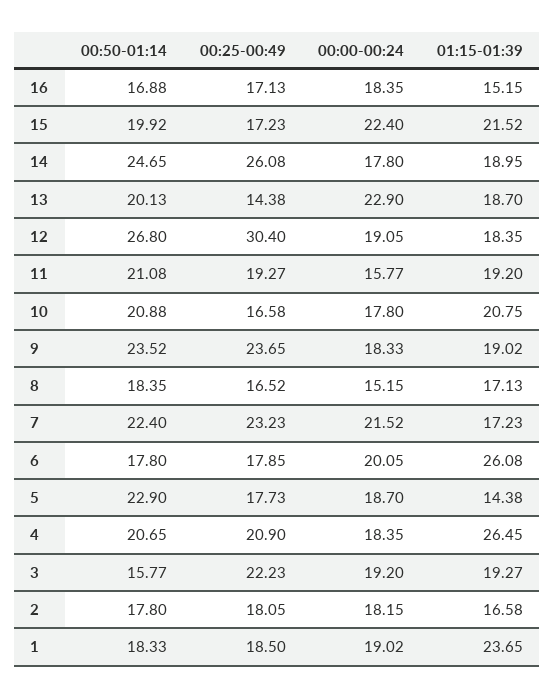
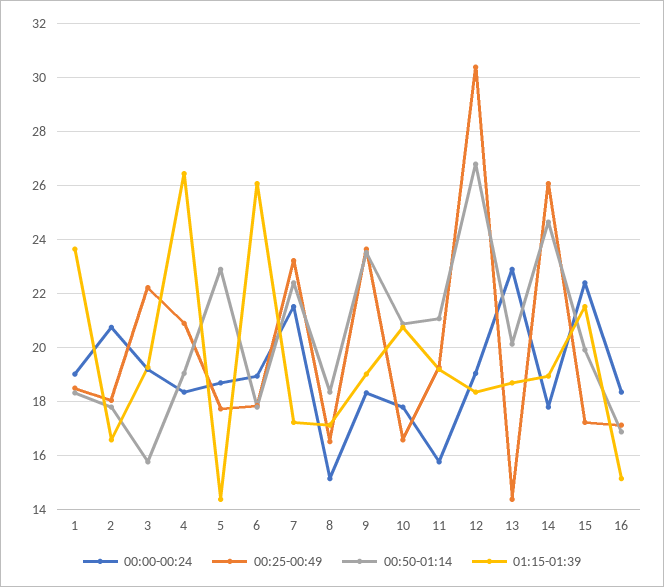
  {
    "00:50-01:14": {
      "16": 16.88,
      "15": 19.92,
      "14": 24.65,
      "13": 20.13,
      "12": 26.8,
      "11": 21.08,
      "10": 20.88,
      "9": 23.52,
      "8": 18.35,
      "7": 22.4,
      "6": 17.8,
      "5": 22.9,
-     "4": 20.65,
+     "4": 19,
      "3": 15.77,
      "2": 17.8,
      "1": 18.33
    },
    "00:25-00:49": {
      "16": 17.13,
      "15": 17.23,
      "14": 26.08,
      "13": 14.38,
      "12": 30.4,
      "11": 19.27,
      "10": 16.58,
      "9": 23.65,
      "8": 16.52,
      "7": 23.23,
      "6": 17.85,
      "5": 17.73,
      "4": 20.9,
      "3": 22.23,
      "2": 18.05,
      "1": 18.5
    },
    "00:00-00:24": {
      "16": 18.35,
      "15": 22.4,
      "14": 17.8,
      "13": 22.9,
      "12": 19.05,
      "11": 15.77,
      "10": 17.8,
      "9": 18.33,
      "8": 15.15,
      "7": 21.52,
-     "6": 20.05,
+     "6": 19,
      "5": 18.7,
      "4": 18.35,
      "3": 19.2,
-     "2": 18.15,
+     "2": 20.75,
      "1": 19.02
    },
    "01:15-01:39": {
      "16": 15.15,
      "15": 21.52,
      "14": 18.95,
      "13": 18.7,
      "12": 18.35,
      "11": 19.2,
      "10": 20.75,
      "9": 19.02,
      "8": 17.13,
      "7": 17.23,
      "6": 26.08,
      "5": 14.38,
      "4": 26.45,
      "3": 19.27,
      "2": 16.58,
      "1": 23.65
    }
  }

